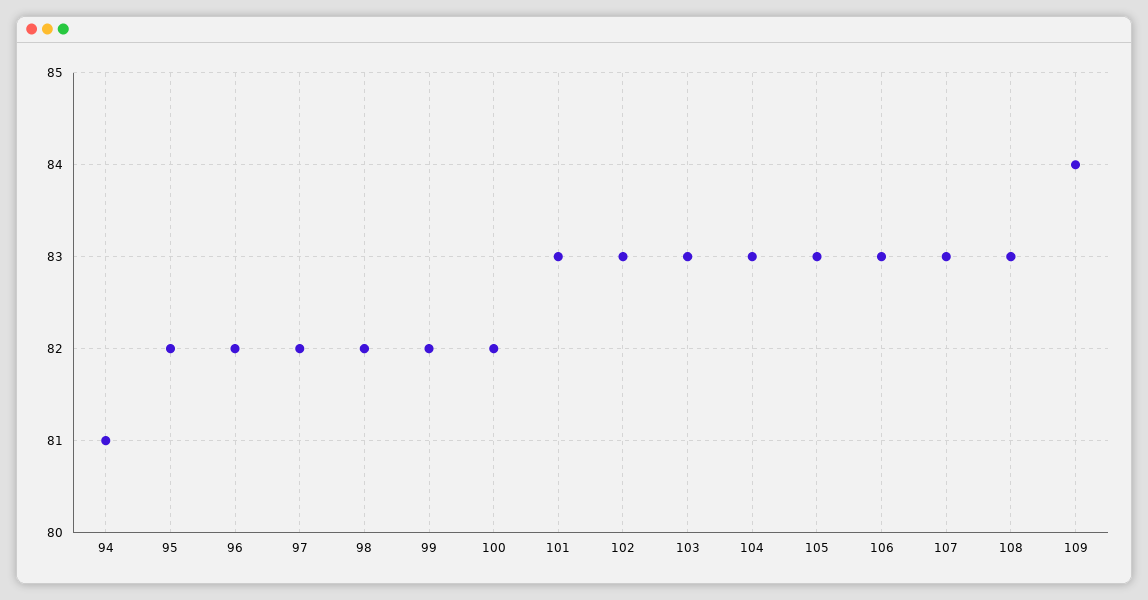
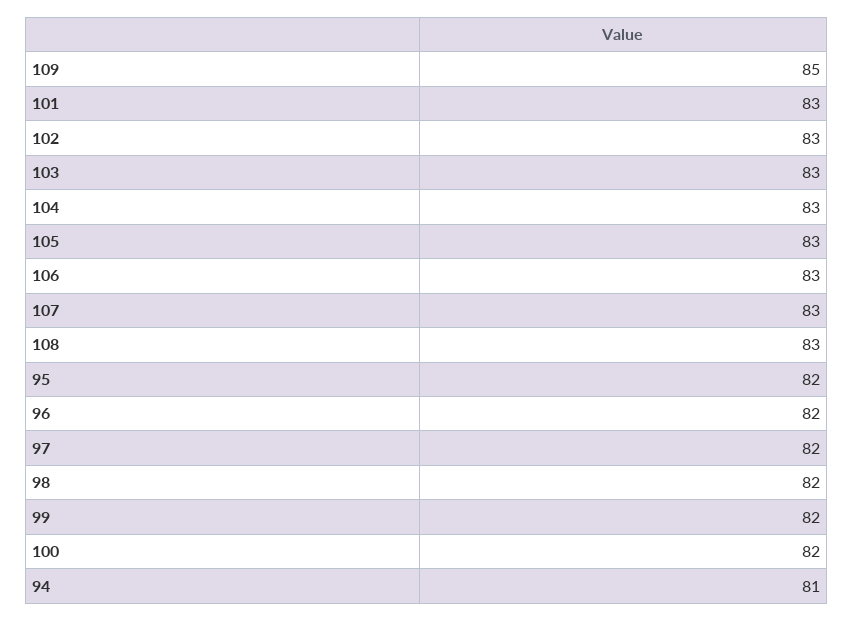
  {
    "94": 81,
    "95": 82,
    "96": 82,
    "97": 82,
    "98": 82,
    "99": 82,
    "100": 82,
    "101": 83,
    "102": 83,
    "103": 83,
    "104": 83,
    "105": 83,
    "106": 83,
    "107": 83,
    "108": 83,
-   "109": 84
+   "109": 85
  }

